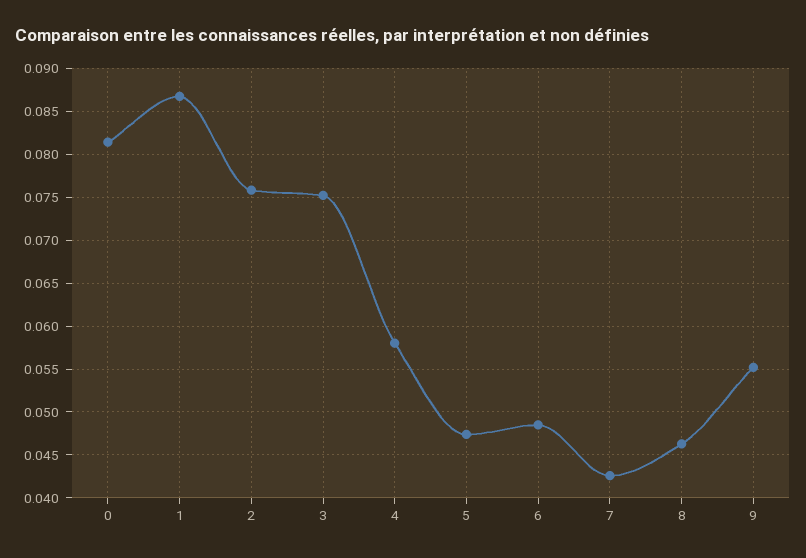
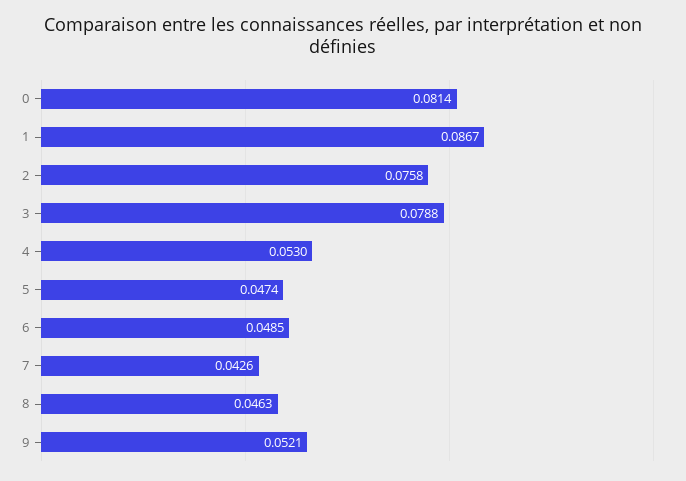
  {
    "0": 0.0814,
    "1": 0.0867,
    "2": 0.0758,
-   "3": 0.075,
+   "3": 0.0788,
-   "4": 0.058,
+   "4": 0.053,
    "5": 0.0474,
    "6": 0.0485,
    "7": 0.0426,
    "8": 0.0463,
-   "9": 0.055
+   "9": 0.0521
  }

